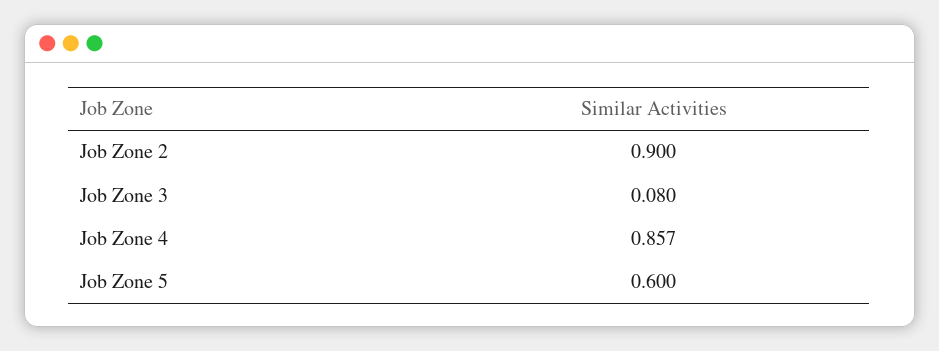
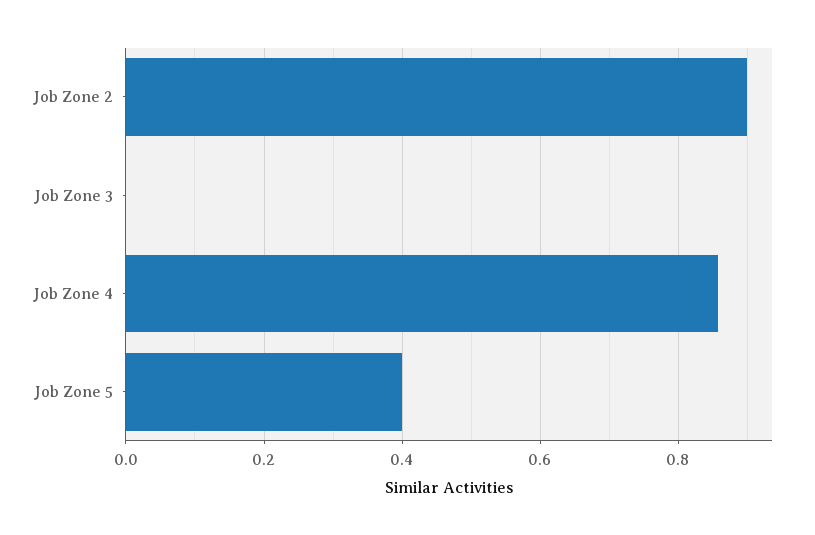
  {
    "Job Zone 2": 0.9,
-   "Job Zone 3": 0.08,
+   "Job Zone 3": 0,
    "Job Zone 4": 0.857,
-   "Job Zone 5": 0.6
+   "Job Zone 5": 0.4
  }

